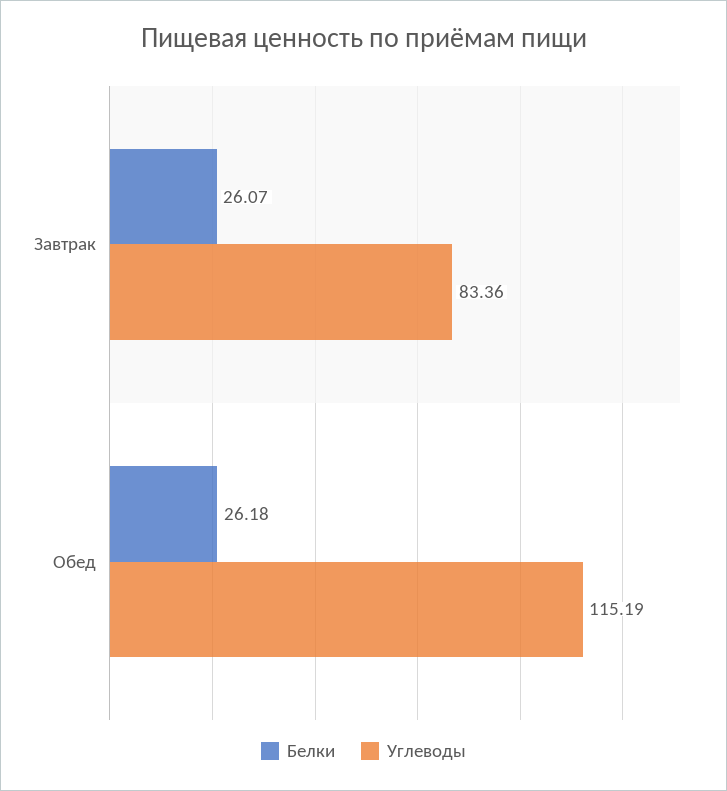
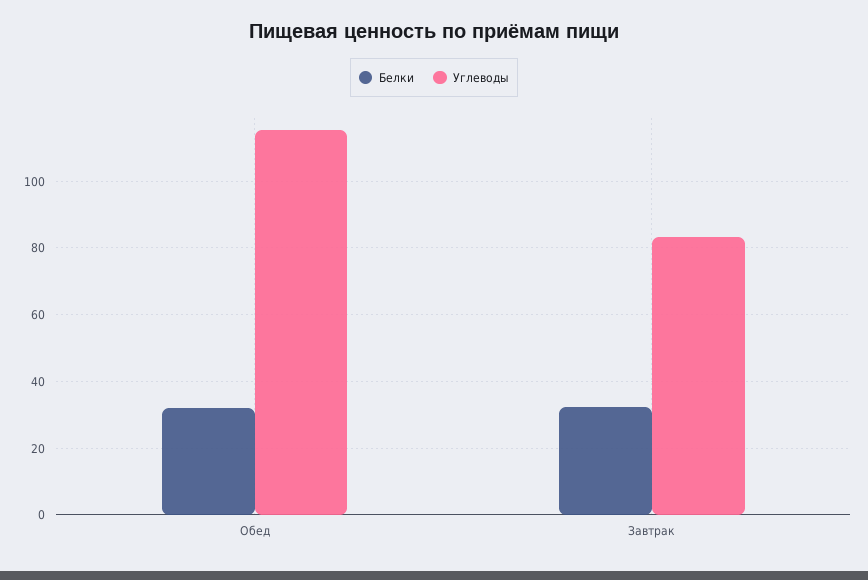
  {
    "Белки": {
-     "Завтрак": 26.07,
+     "Завтрак": 32,
-     "Обед": 26.18
+     "Обед": 32
    },
    "Углеводы": {
      "Завтрак": 83.36,
      "Обед": 115.19
    }
  }

